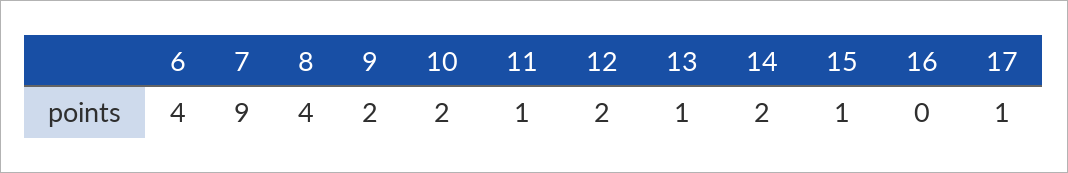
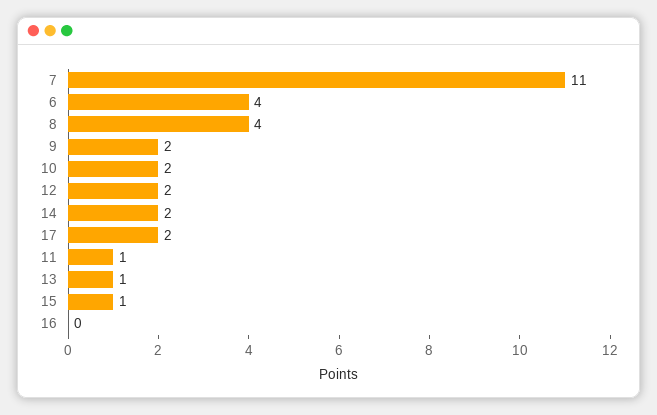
  {
    "6": 4,
-   "7": 9,
+   "7": 11,
    "8": 4,
    "9": 2,
    "10": 2,
    "11": 1,
    "12": 2,
    "13": 1,
    "14": 2,
    "15": 1,
    "16": 0,
-   "17": 1
+   "17": 2
  }

